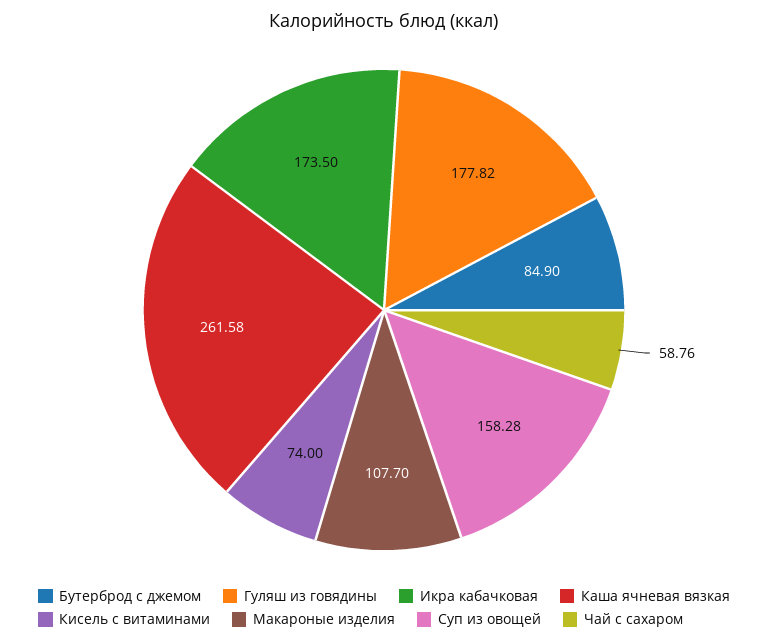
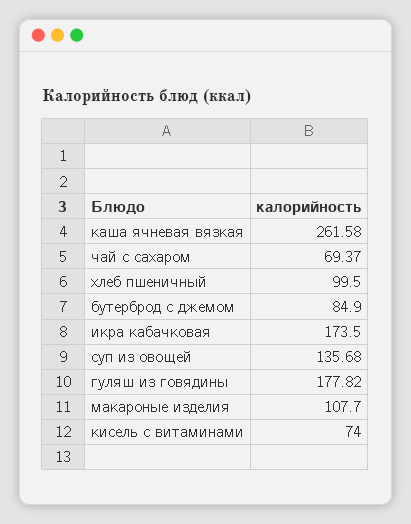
  {
    "Бутерброд с джемом": 84.9,
    "Гуляш из говядины": 177.82,
    "Икра кабачковая": 173.5,
    "Каша ячневая вязкая": 261.58,
    "Кисель с витаминами": 74,
    "Макароные изделия": 107.7,
-   "Суп из овощей": 158.28,
+   "Суп из овощей": 135.68,
-   "Чай с сахаром": 58.76
+   "Чай с сахаром": 69.37,
+   "хлеб пшеничный": 99.5
  }

